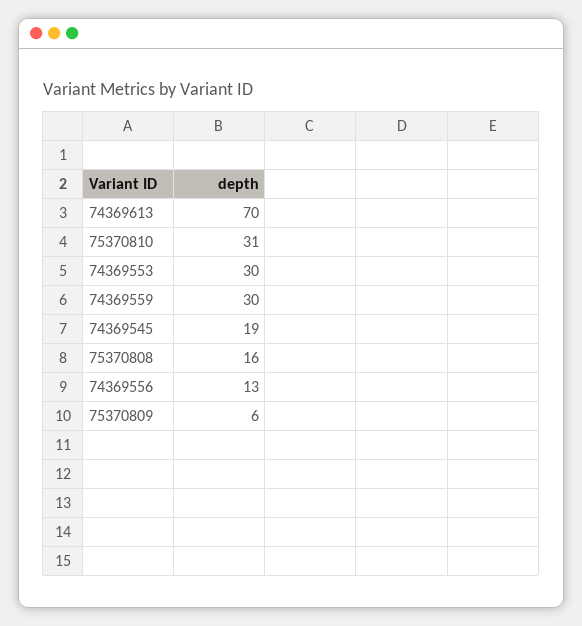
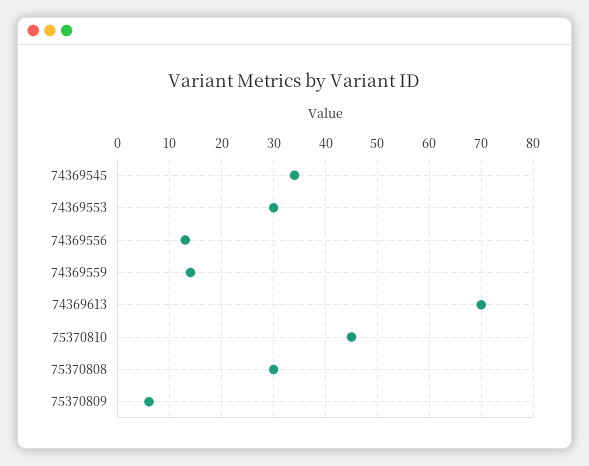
  {
    "74369613": 70,
-   "75370810": 31,
+   "75370810": 45,
    "74369553": 30,
-   "74369559": 30,
+   "74369559": 15,
-   "74369545": 19,
+   "74369545": 35,
-   "75370808": 16,
+   "75370808": 30,
    "74369556": 13,
    "75370809": 6
  }

